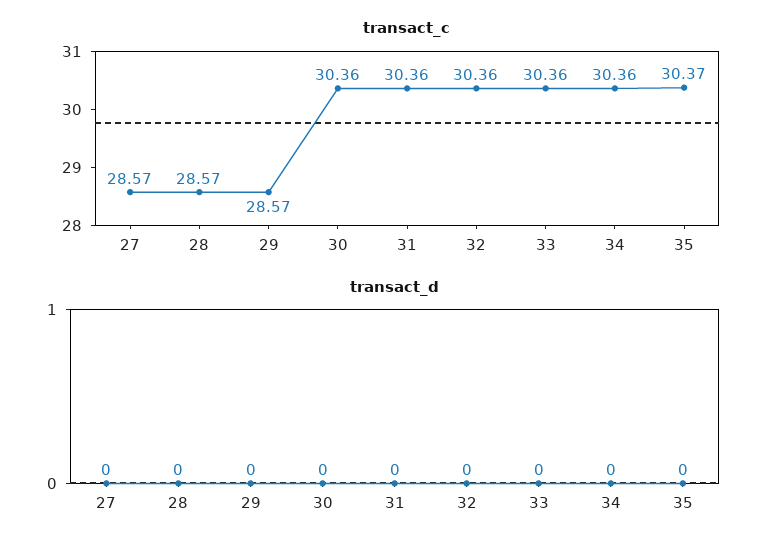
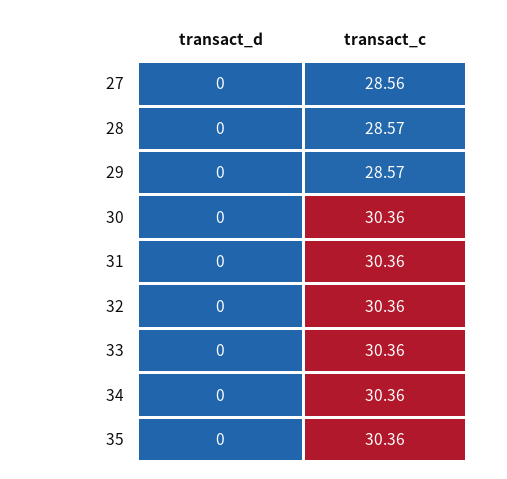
  {
    "transact_c": {
-     "27": 28.57,
+     "27": 28.56,
      "28": 28.57,
      "29": 28.57,
      "30": 30.36,
      "31": 30.36,
      "32": 30.36,
      "33": 30.36,
      "34": 30.36,
-     "35": 30.37
+     "35": 30.36
    },
    "transact_d": {
      "27": 0,
      "28": 0,
      "29": 0,
      "30": 0,
      "31": 0,
      "32": 0,
      "33": 0,
      "34": 0,
      "35": 0
    }
  }

